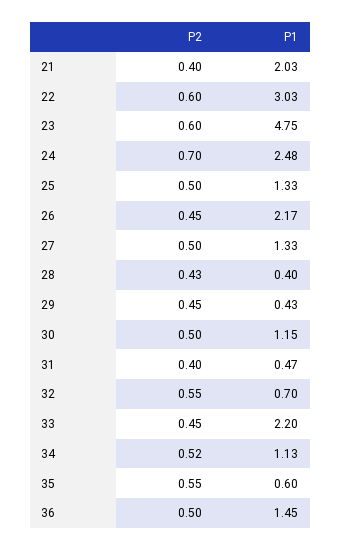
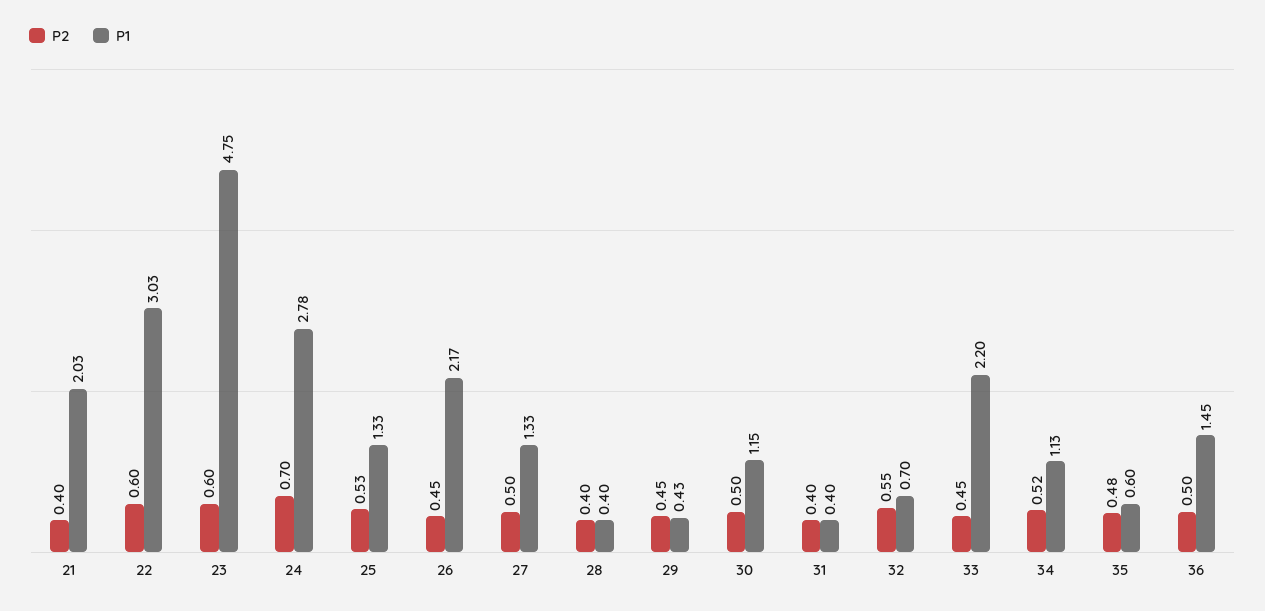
  {
    "P2": {
      "21": 0.4,
      "22": 0.6,
      "23": 0.6,
      "24": 0.7,
-     "25": 0.5,
+     "25": 0.53,
      "26": 0.45,
      "27": 0.5,
-     "28": 0.43,
+     "28": 0.4,
      "29": 0.45,
      "30": 0.5,
      "31": 0.4,
      "32": 0.55,
      "33": 0.45,
      "34": 0.52,
-     "35": 0.55,
+     "35": 0.48,
      "36": 0.5
    },
    "P1": {
      "21": 2.03,
      "22": 3.03,
      "23": 4.75,
-     "24": 2.48,
+     "24": 2.78,
      "25": 1.33,
      "26": 2.17,
      "27": 1.33,
      "28": 0.4,
      "29": 0.43,
      "30": 1.15,
-     "31": 0.47,
+     "31": 0.4,
      "32": 0.7,
      "33": 2.2,
      "34": 1.13,
      "35": 0.6,
      "36": 1.45
    }
  }

